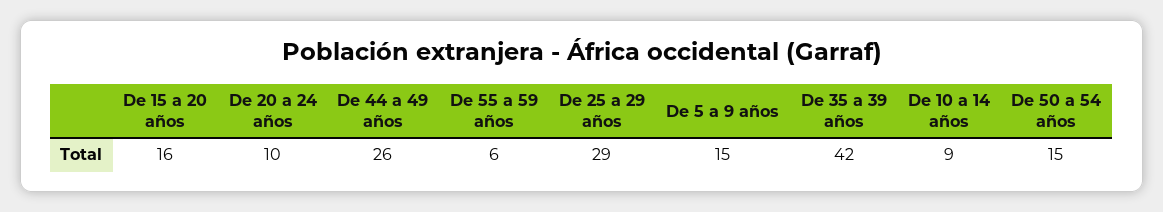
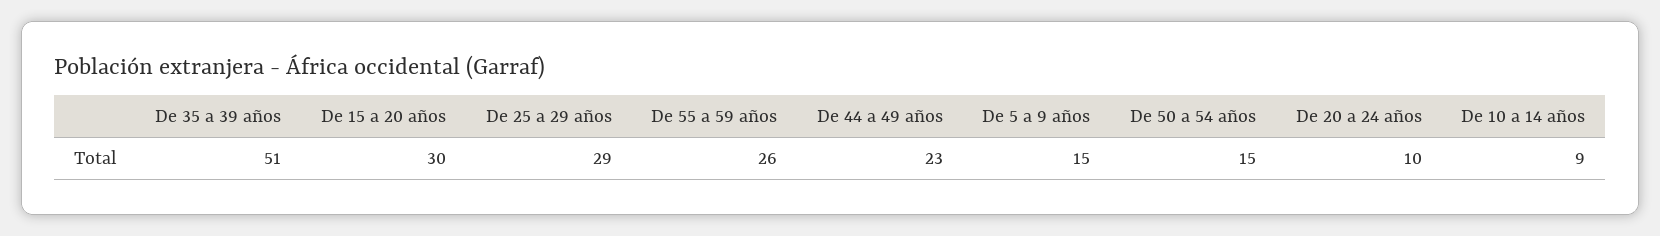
  {
-   "De 15 a 20 años": 16,
+   "De 15 a 20 años": 30,
    "De 20 a 24 años": 10,
-   "De 44 a 49 años": 26,
+   "De 44 a 49 años": 23,
-   "De 55 a 59 años": 6,
+   "De 55 a 59 años": 26,
    "De 25 a 29 años": 29,
    "De 5 a 9 años": 15,
-   "De 35 a 39 años": 42,
+   "De 35 a 39 años": 51,
    "De 10 a 14 años": 9,
    "De 50 a 54 años": 15
  }

